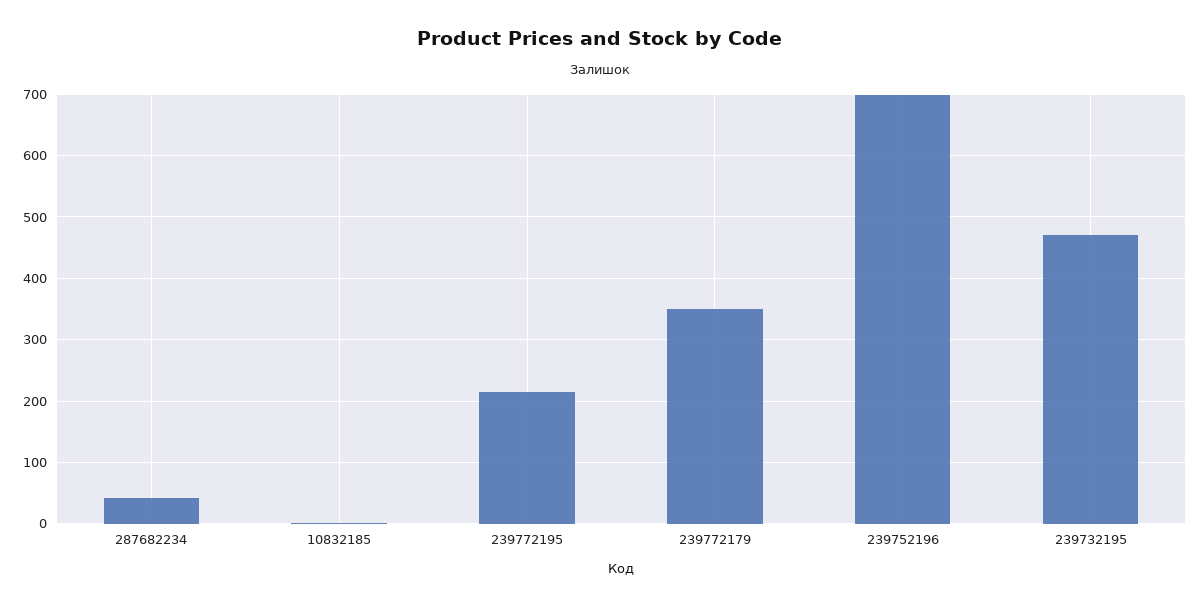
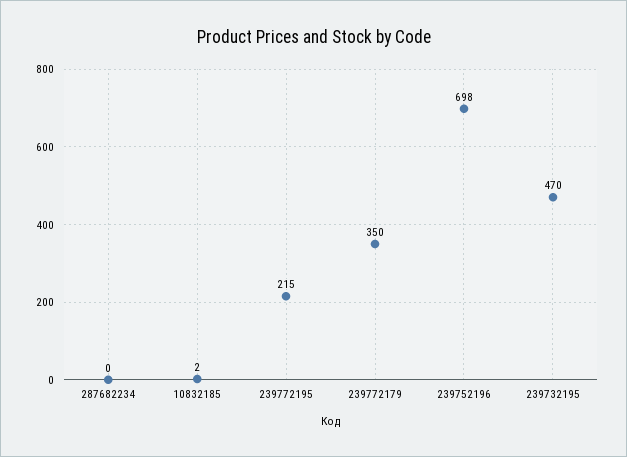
  {
-   "287682234": 40,
+   "287682234": 0,
    "10832185": 2,
    "239772195": 215,
    "239772179": 350,
    "239752196": 698,
    "239732195": 470
  }

